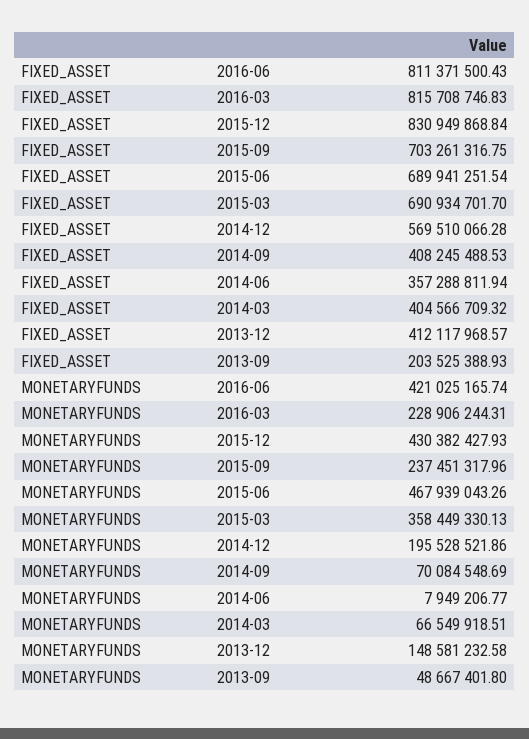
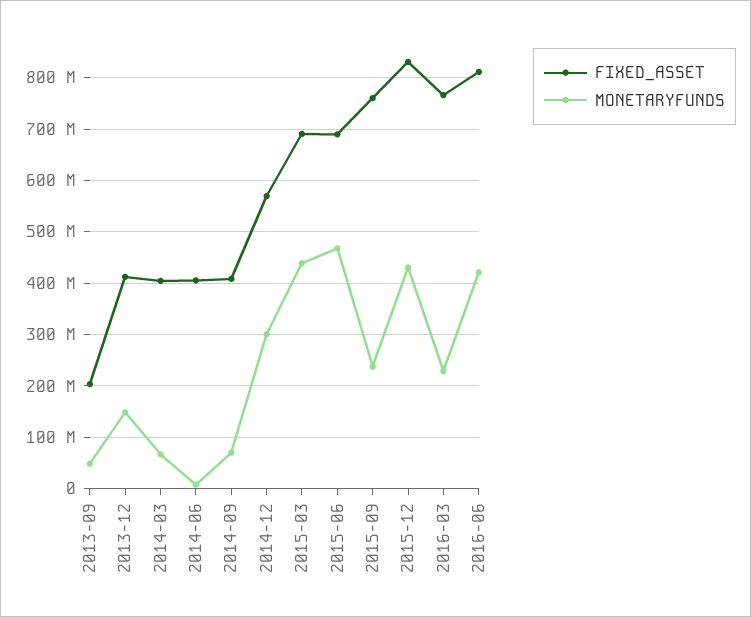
  {
    "FIXED_ASSET": {
      "2016-06": 811371500.43,
-     "2016-03": 815708746.83,
+     "2016-03": 760000000,
      "2015-12": 830949868.84,
-     "2015-09": 703261316.75,
+     "2015-09": 760000000,
      "2015-06": 689941251.54,
      "2015-03": 690934701.7,
      "2014-12": 569510066.28,
      "2014-09": 408245488.53,
-     "2014-06": 357288811.94,
+     "2014-06": 400000000,
      "2014-03": 404566709.32,
      "2013-12": 412117968.57,
      "2013-09": 203525388.93
    },
    "MONETARYFUNDS": {
      "2016-06": 421025165.74,
      "2016-03": 228906244.31,
      "2015-12": 430382427.93,
      "2015-09": 237451317.96,
      "2015-06": 467939043.26,
-     "2015-03": 358449330.13,
+     "2015-03": 440000000,
-     "2014-12": 195528521.86,
+     "2014-12": 300000000,
      "2014-09": 70084548.69,
      "2014-06": 7949206.77,
      "2014-03": 66549918.51,
      "2013-12": 148581232.58,
      "2013-09": 48667401.8
    }
  }

